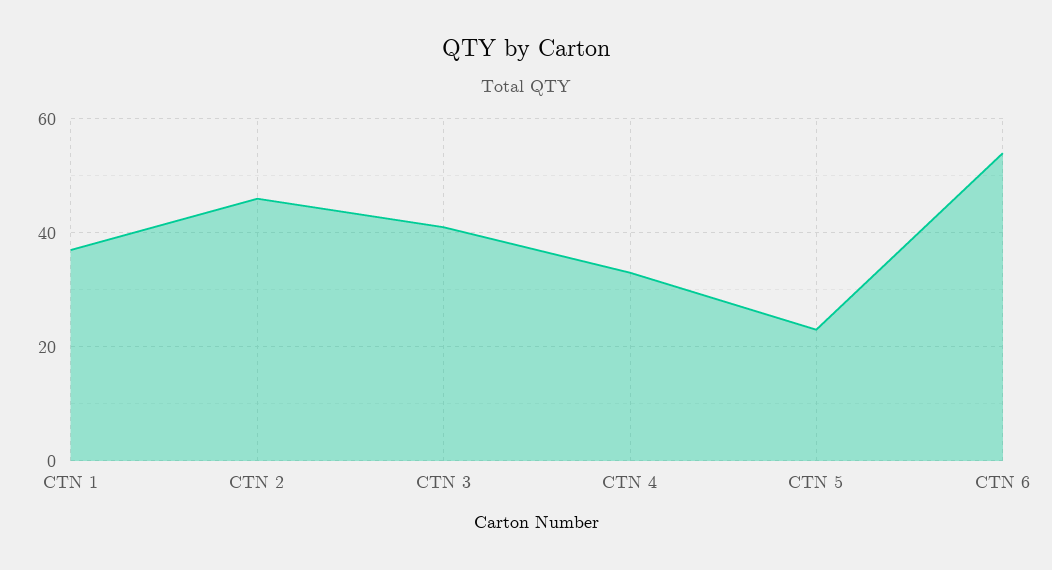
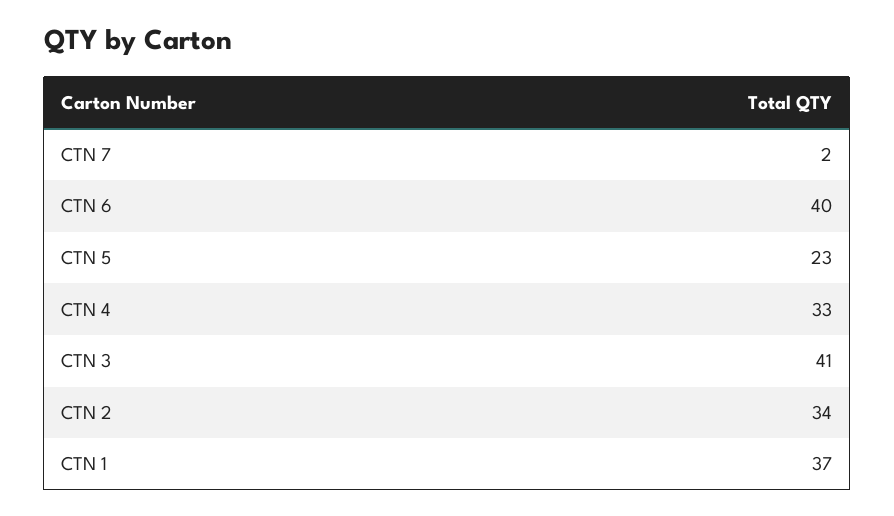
  {
    "CTN 1": 37,
-   "CTN 2": 45,
+   "CTN 2": 34,
    "CTN 3": 41,
    "CTN 4": 33,
    "CTN 5": 23,
-   "CTN 6": 55
+   "CTN 6": 40,
+   "CTN 7": 2
  }

